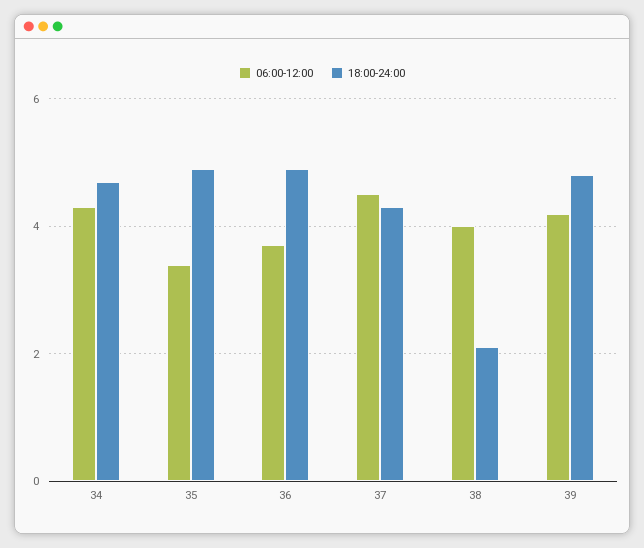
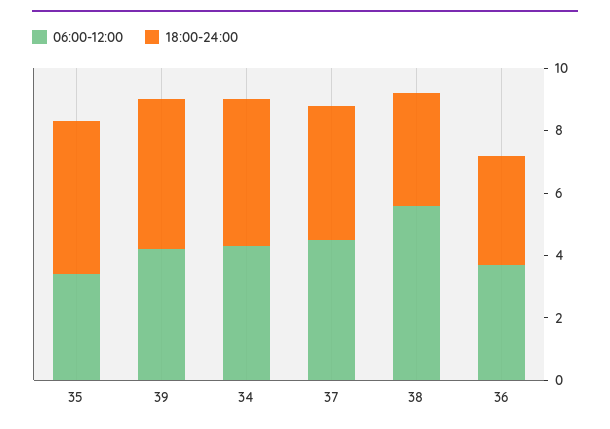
  {
    "06:00-12:00": {
      "34": 4.5,
      "35": 3.5,
      "36": 3.5,
      "37": 4.5,
-     "38": 4,
+     "38": 5.5,
      "39": 4
    },
    "18:00-24:00": {
      "34": 4.5,
      "35": 5,
-     "36": 5,
+     "36": 3.5,
      "37": 4.5,
-     "38": 2,
+     "38": 3.5,
      "39": 5
    }
  }

